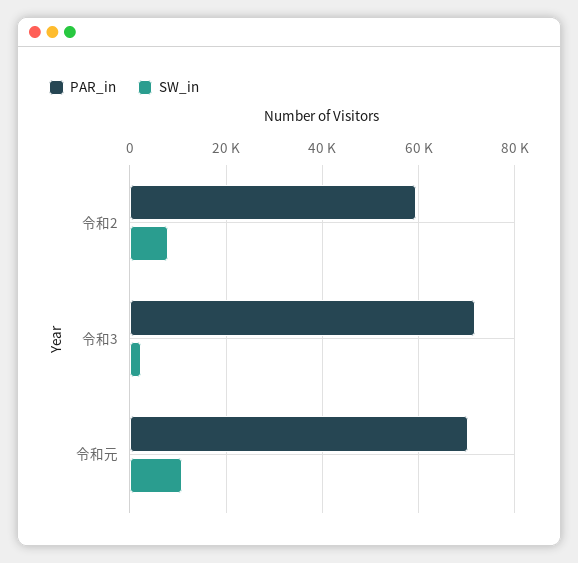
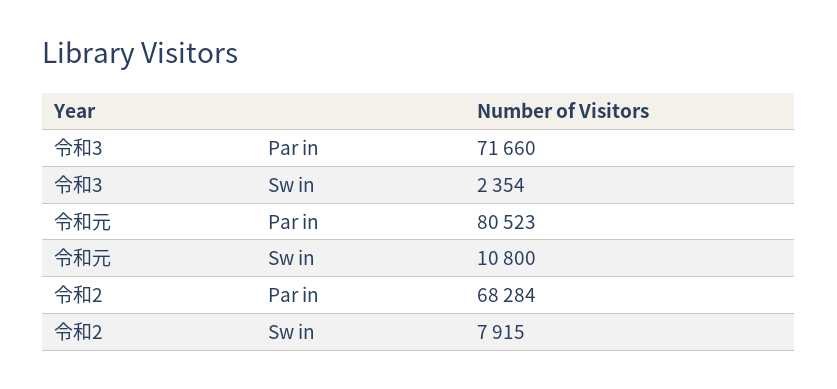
  {
    "PAR_in": {
-     "令和2": 60000,
+     "令和2": 68284,
      "令和3": 71660,
-     "令和元": 70000
+     "令和元": 80523
    },
    "SW_in": {
      "令和2": 7915,
      "令和3": 2354,
      "令和元": 10800
    }
  }

